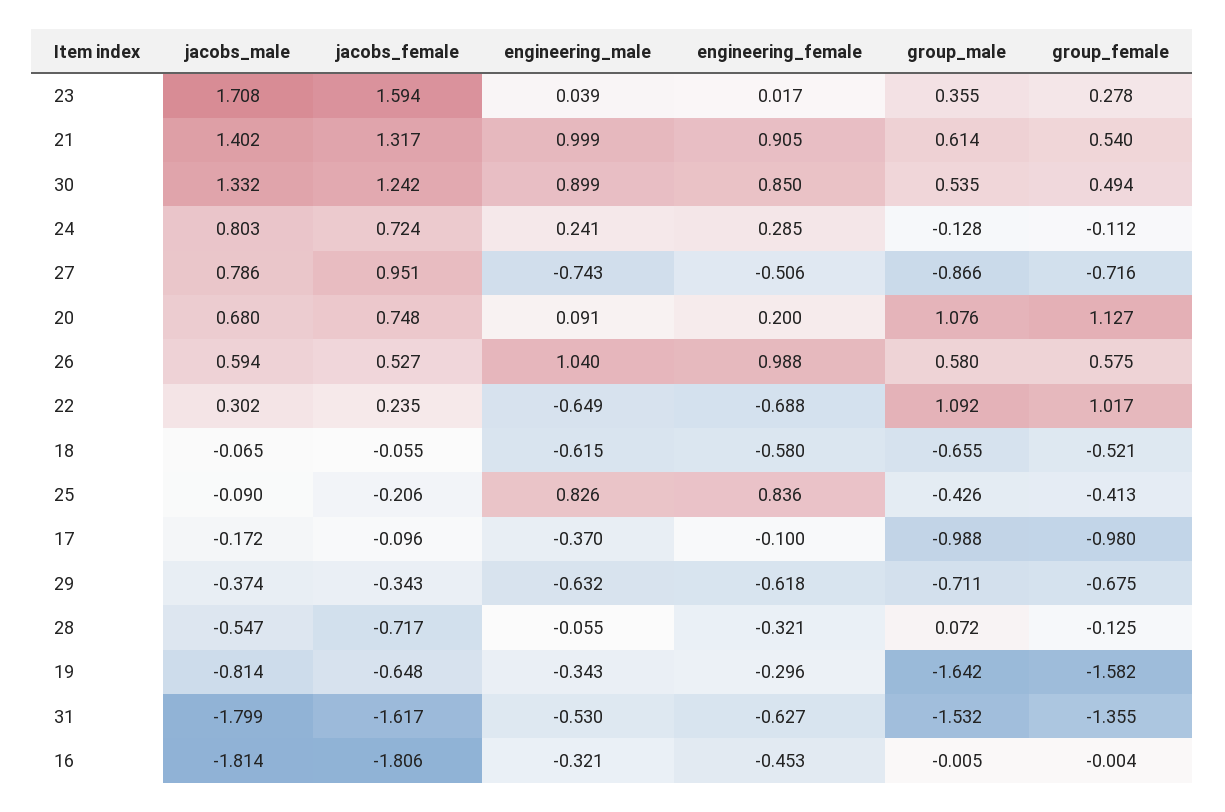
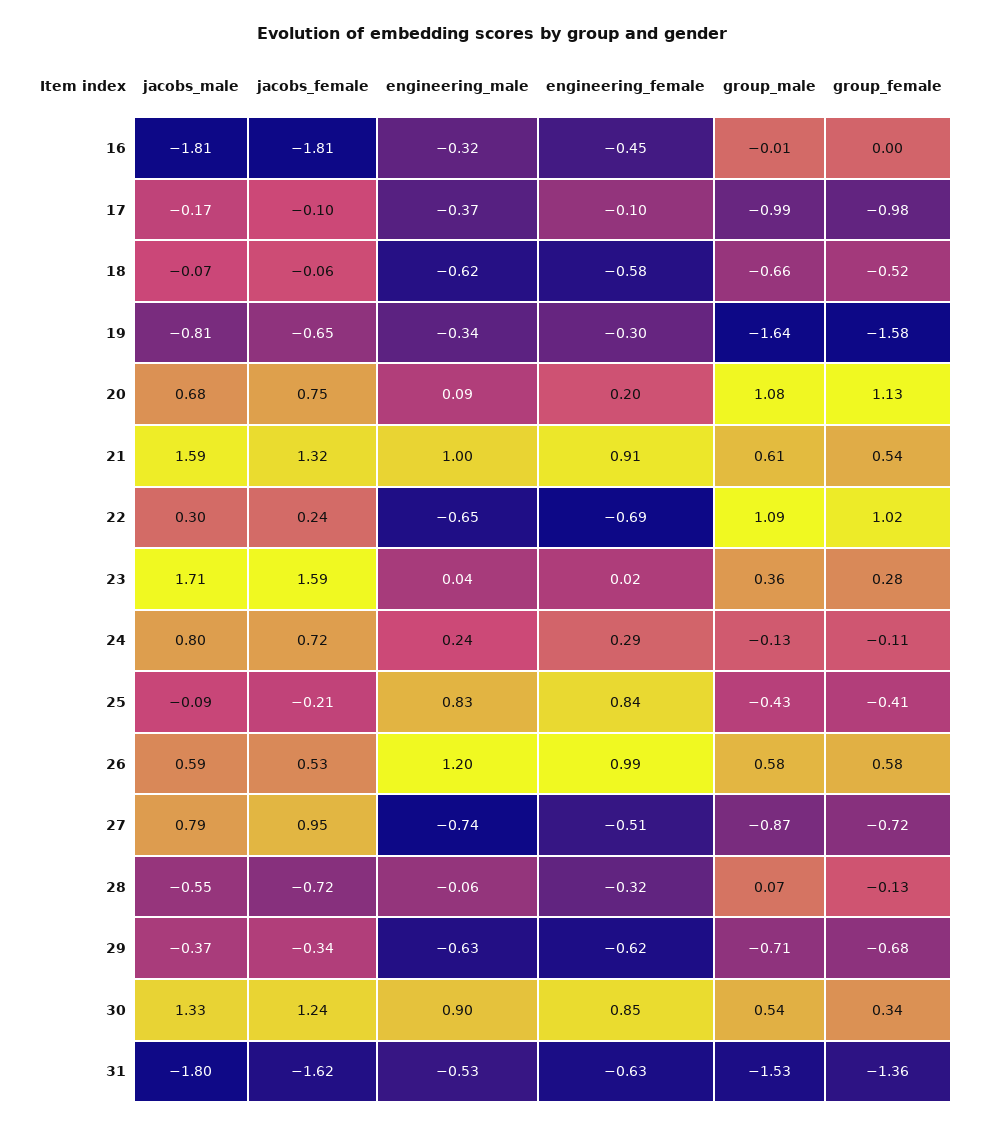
  {
    "jacobs_male": {
      "23": 1.708,
-     "21": 1.402,
+     "21": 1.59,
      "30": 1.332,
      "24": 0.803,
      "27": 0.786,
      "20": 0.68,
      "26": 0.594,
      "22": 0.302,
      "18": -0.065,
      "25": -0.09,
      "17": -0.172,
      "29": -0.374,
      "28": -0.547,
      "19": -0.814,
      "31": -1.799,
      "16": -1.814
    },
    "jacobs_female": {
      "23": 1.594,
      "21": 1.317,
      "30": 1.242,
      "24": 0.724,
      "27": 0.951,
      "20": 0.748,
      "26": 0.527,
      "22": 0.235,
      "18": -0.055,
      "25": -0.206,
      "17": -0.096,
      "29": -0.343,
      "28": -0.717,
      "19": -0.648,
      "31": -1.617,
      "16": -1.806
    },
    "engineering_male": {
      "23": 0.039,
      "21": 0.999,
      "30": 0.899,
      "24": 0.241,
      "27": -0.743,
      "20": 0.091,
-     "26": 1.04,
+     "26": 1.2,
      "22": -0.649,
      "18": -0.615,
      "25": 0.826,
      "17": -0.37,
      "29": -0.632,
      "28": -0.055,
      "19": -0.343,
      "31": -0.53,
      "16": -0.321
    },
    "engineering_female": {
      "23": 0.017,
      "21": 0.905,
      "30": 0.85,
      "24": 0.285,
      "27": -0.506,
      "20": 0.2,
      "26": 0.988,
      "22": -0.688,
      "18": -0.58,
      "25": 0.836,
      "17": -0.1,
      "29": -0.618,
      "28": -0.321,
      "19": -0.296,
      "31": -0.627,
      "16": -0.453
    },
    "group_male": {
      "23": 0.355,
      "21": 0.614,
      "30": 0.535,
      "24": -0.128,
      "27": -0.866,
      "20": 1.076,
      "26": 0.58,
      "22": 1.092,
      "18": -0.655,
      "25": -0.426,
      "17": -0.988,
      "29": -0.711,
      "28": 0.072,
      "19": -1.642,
      "31": -1.532,
      "16": -0.005
    },
    "group_female": {
      "23": 0.278,
      "21": 0.54,
-     "30": 0.494,
+     "30": 0.34,
      "24": -0.112,
      "27": -0.716,
      "20": 1.127,
      "26": 0.575,
      "22": 1.017,
      "18": -0.521,
      "25": -0.413,
      "17": -0.98,
      "29": -0.675,
      "28": -0.125,
      "19": -1.582,
      "31": -1.355,
      "16": -0.004
    }
  }

